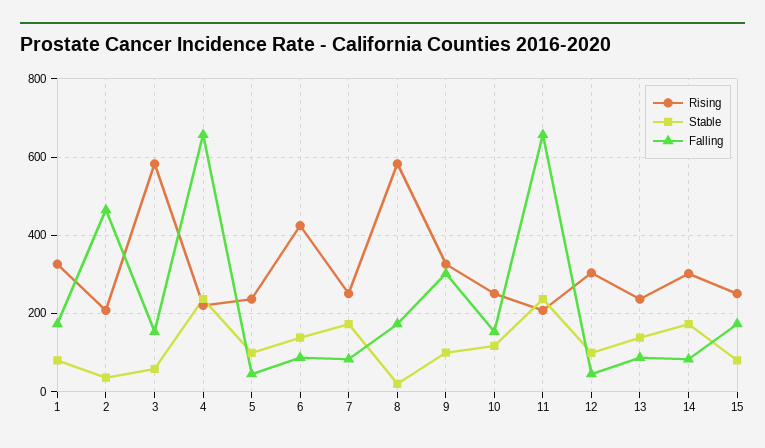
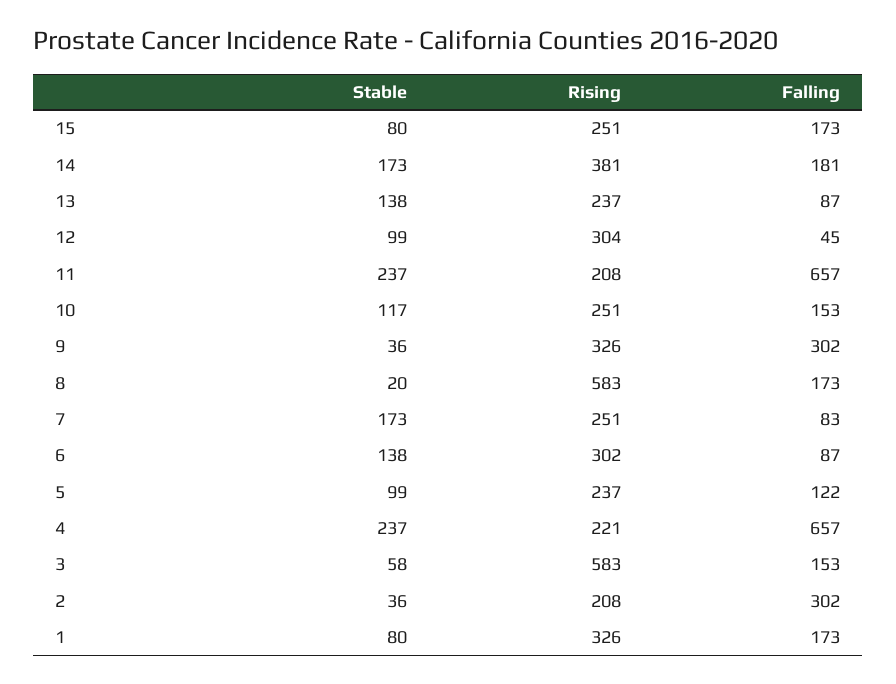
  {
    "Rising": {
      "1": 326,
      "2": 208,
      "3": 583,
      "4": 221,
      "5": 237,
-     "6": 420,
+     "6": 302,
      "7": 251,
      "8": 583,
      "9": 326,
      "10": 251,
      "11": 208,
      "12": 304,
      "13": 237,
-     "14": 300,
+     "14": 381,
      "15": 251
    },
    "Stable": {
      "1": 80,
      "2": 36,
      "3": 58,
      "4": 237,
      "5": 99,
      "6": 138,
      "7": 173,
      "8": 20,
-     "9": 100,
+     "9": 36,
      "10": 117,
      "11": 237,
      "12": 99,
      "13": 138,
      "14": 173,
      "15": 80
    },
    "Falling": {
      "1": 173,
-     "2": 460,
+     "2": 302,
      "3": 153,
      "4": 657,
-     "5": 40,
+     "5": 122,
      "6": 87,
      "7": 83,
      "8": 173,
      "9": 302,
      "10": 153,
      "11": 657,
      "12": 45,
      "13": 87,
-     "14": 80,
+     "14": 181,
      "15": 173
    }
  }

